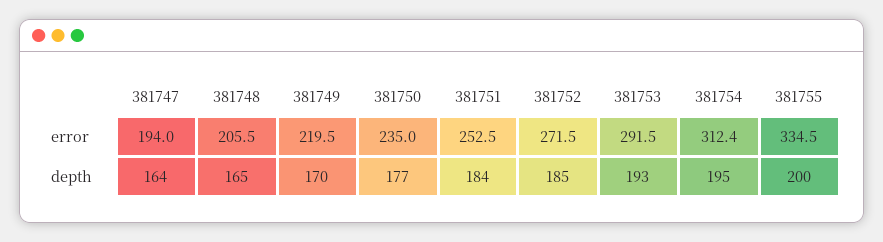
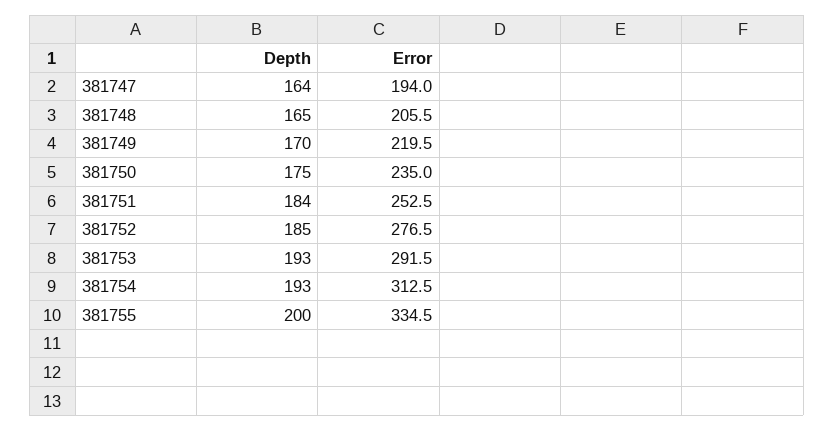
  {
    "381747": {
      "error": 194,
      "depth": 164
    },
    "381748": {
      "error": 205.5,
      "depth": 165
    },
    "381749": {
      "error": 219.5,
      "depth": 170
    },
    "381750": {
      "error": 235,
-     "depth": 177
+     "depth": 175
    },
    "381751": {
      "error": 252.5,
      "depth": 184
    },
    "381752": {
-     "error": 271.5,
+     "error": 276.5,
      "depth": 185
    },
    "381753": {
      "error": 291.5,
      "depth": 193
    },
    "381754": {
-     "error": 312.4,
+     "error": 312.5,
-     "depth": 195
+     "depth": 193
    },
    "381755": {
      "error": 334.5,
      "depth": 200
    }
  }

